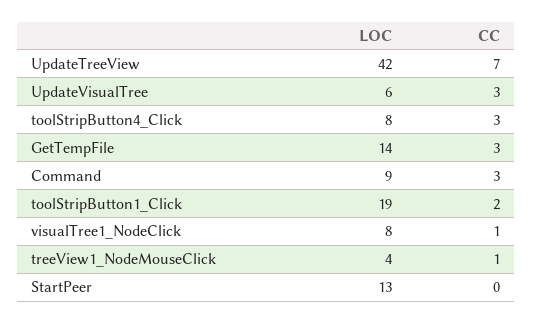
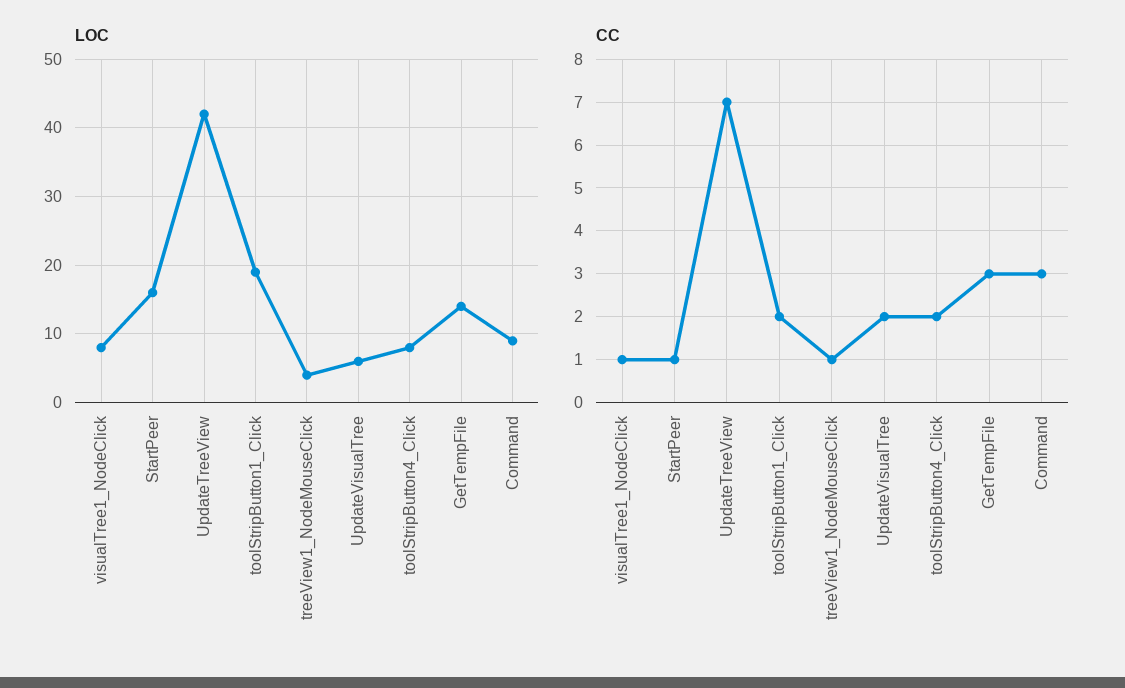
  {
    "LOC": {
      "UpdateTreeView": 42,
      "UpdateVisualTree": 6,
      "toolStripButton4_Click": 8,
      "GetTempFile": 14,
      "Command": 9,
      "toolStripButton1_Click": 19,
      "visualTree1_NodeClick": 8,
      "treeView1_NodeMouseClick": 4,
-     "StartPeer": 13
+     "StartPeer": 16
    },
    "CC": {
      "UpdateTreeView": 7,
-     "UpdateVisualTree": 3,
+     "UpdateVisualTree": 2,
-     "toolStripButton4_Click": 3,
+     "toolStripButton4_Click": 2,
      "GetTempFile": 3,
      "Command": 3,
      "toolStripButton1_Click": 2,
      "visualTree1_NodeClick": 1,
      "treeView1_NodeMouseClick": 1,
-     "StartPeer": 0
+     "StartPeer": 1
    }
  }

